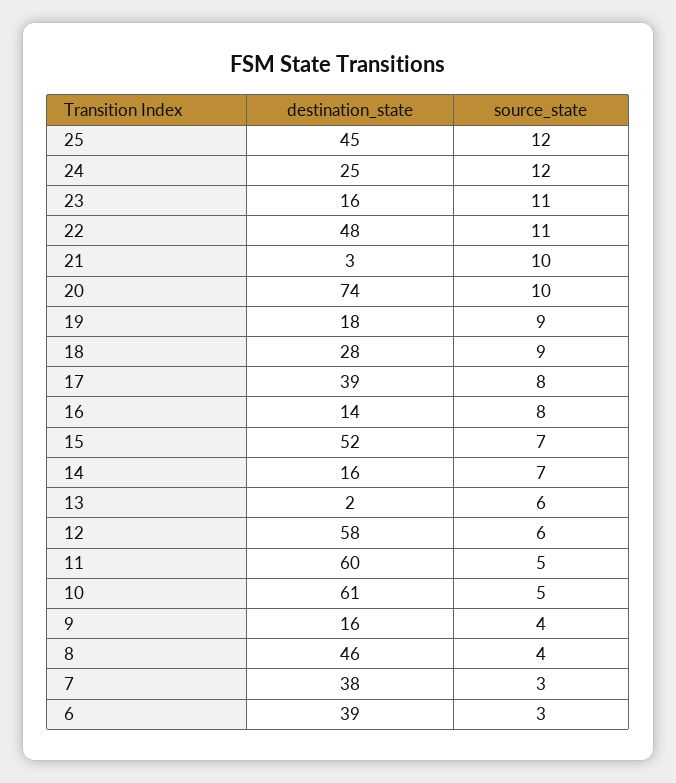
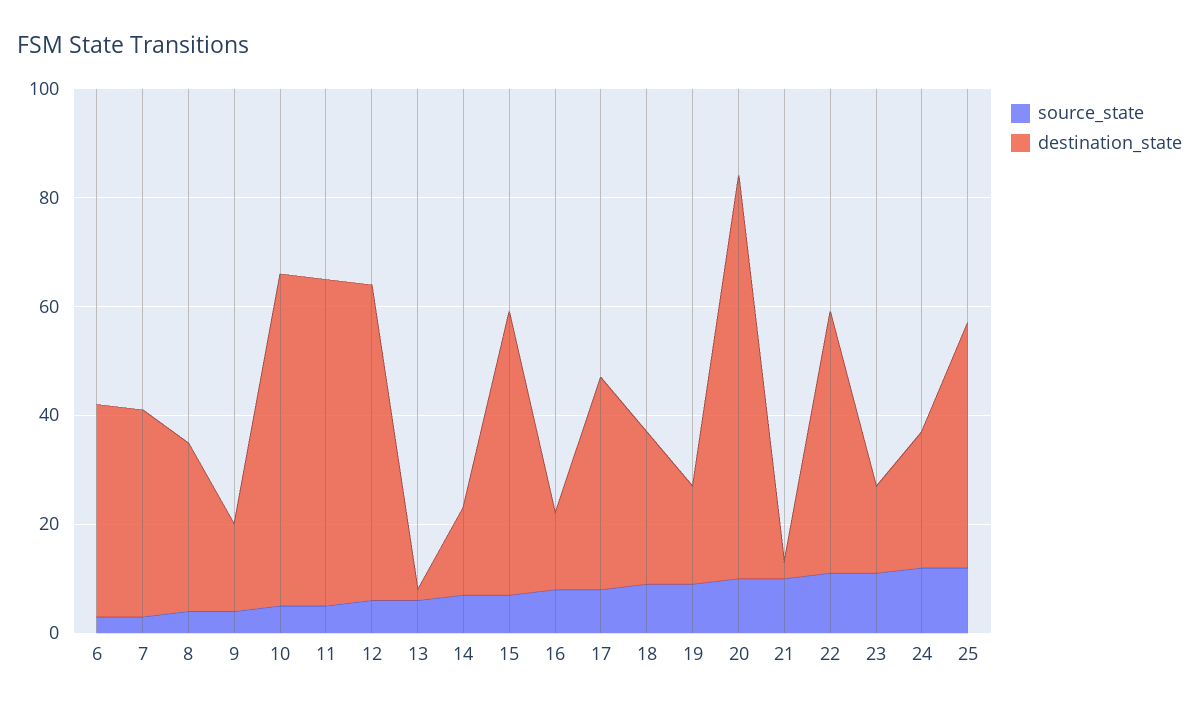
  {
    "destination_state": {
      "25": 45,
      "24": 25,
      "23": 16,
      "22": 48,
      "21": 3,
      "20": 74,
      "19": 18,
      "18": 28,
      "17": 39,
      "16": 14,
      "15": 52,
      "14": 16,
      "13": 2,
      "12": 58,
      "11": 60,
      "10": 61,
      "9": 16,
-     "8": 46,
+     "8": 30,
      "7": 38,
      "6": 39
    },
    "source_state": {
      "25": 12,
      "24": 12,
      "23": 11,
      "22": 11,
      "21": 10,
      "20": 10,
      "19": 9,
      "18": 9,
      "17": 8,
      "16": 8,
      "15": 7,
      "14": 7,
      "13": 6,
      "12": 6,
      "11": 5,
      "10": 5,
      "9": 4,
      "8": 4,
      "7": 3,
      "6": 3
    }
  }

